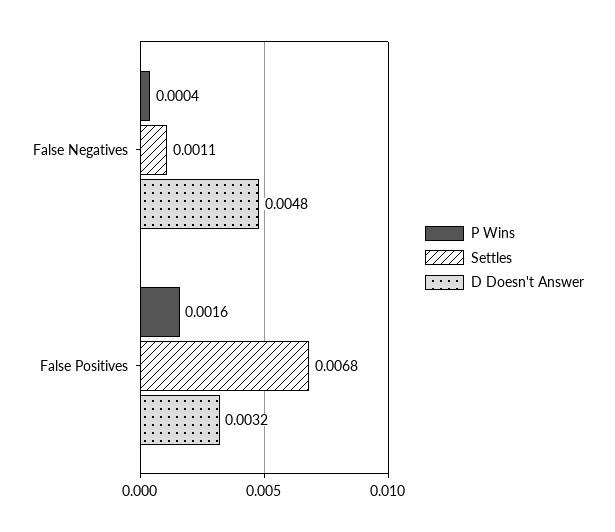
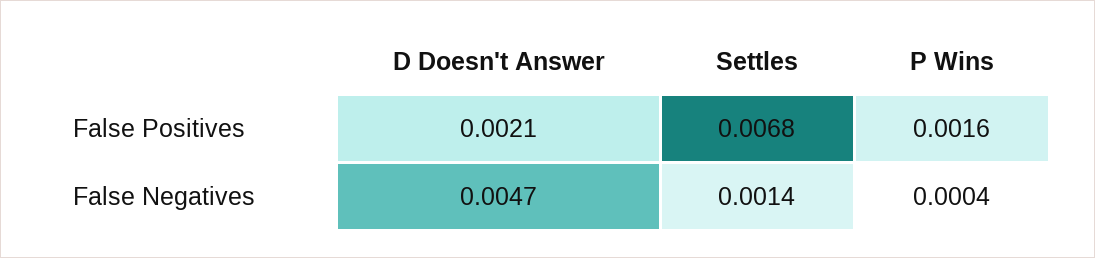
  {
    "P Wins": {
      "False Negatives": 0.0004,
      "False Positives": 0.0016
    },
    "Settles": {
-     "False Negatives": 0.0011,
+     "False Negatives": 0.0014,
      "False Positives": 0.0068
    },
    "D Doesn't Answer": {
-     "False Negatives": 0.0048,
+     "False Negatives": 0.0047,
-     "False Positives": 0.0032
+     "False Positives": 0.0021
    }
  }

